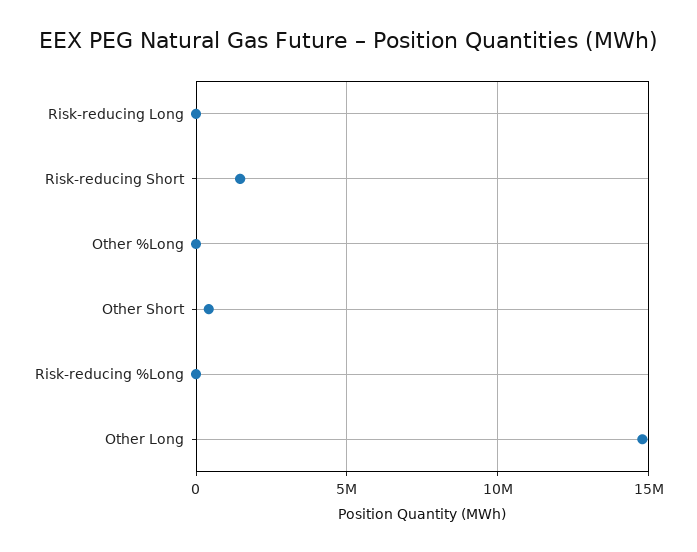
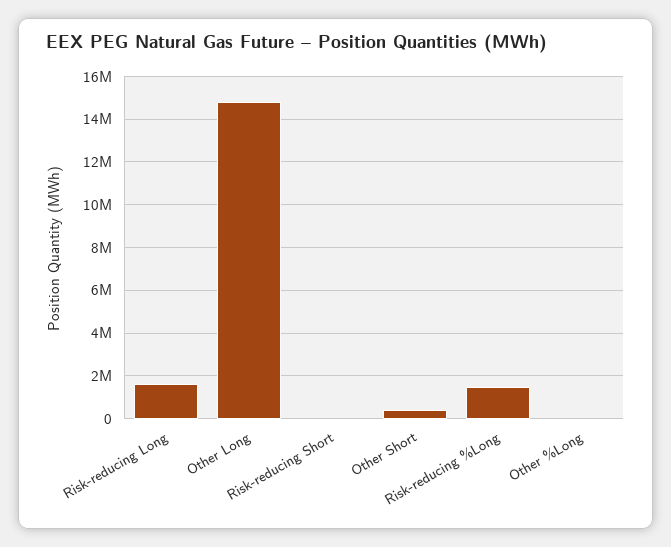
  {
-   "Risk-reducing Long": 0,
+   "Risk-reducing Long": 1500000,
-   "Risk-reducing Short": 1500000,
+   "Risk-reducing Short": 0,
    "Other %Long": 0,
    "Other Short": 500000,
-   "Risk-reducing %Long": 0,
+   "Risk-reducing %Long": 1500000,
    "Other Long": 15000000
  }

